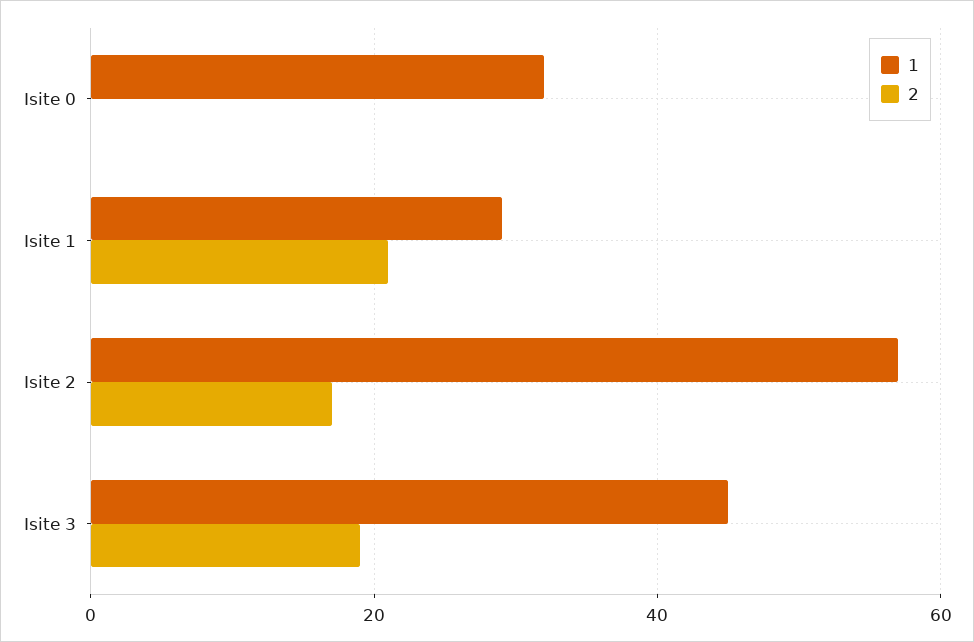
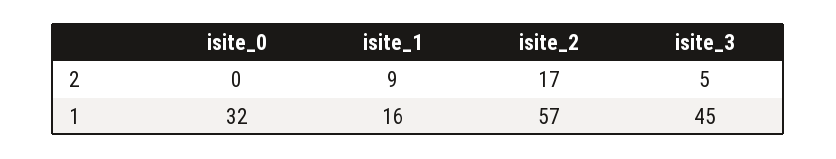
  {
    "1": {
      "Isite 0": 32,
-     "Isite 1": 30,
+     "Isite 1": 16,
      "Isite 2": 57,
      "Isite 3": 45
    },
    "2": {
      "Isite 0": 0,
-     "Isite 1": 20,
+     "Isite 1": 9,
      "Isite 2": 17,
-     "Isite 3": 20
+     "Isite 3": 5
    }
  }

